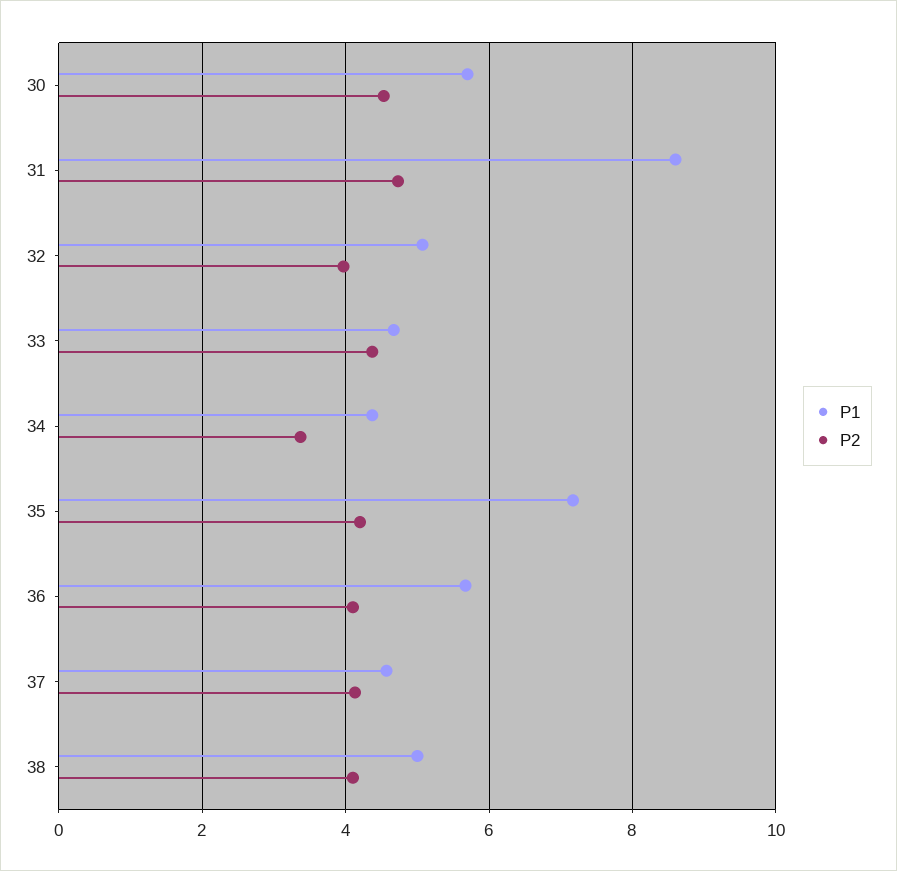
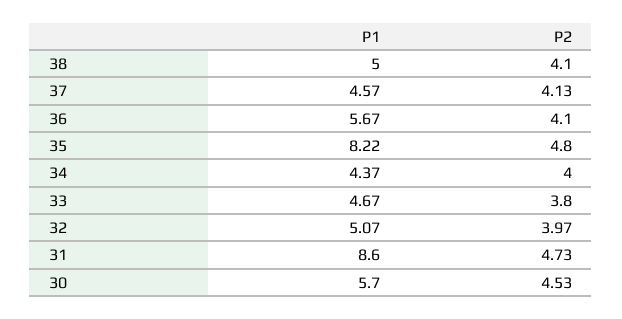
  {
    "P1": {
      "30": 5.7,
      "31": 8.6,
      "32": 5.07,
      "33": 4.67,
      "34": 4.37,
-     "35": 7.2,
+     "35": 8.22,
      "36": 5.67,
      "37": 4.57,
      "38": 5
    },
    "P2": {
      "30": 4.53,
      "31": 4.73,
      "32": 3.97,
-     "33": 4.4,
+     "33": 3.8,
-     "34": 3.4,
+     "34": 4,
-     "35": 4.2,
+     "35": 4.8,
      "36": 4.1,
      "37": 4.13,
      "38": 4.1
    }
  }

